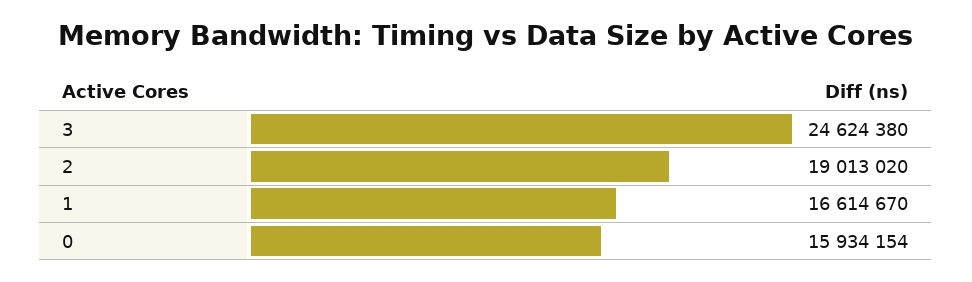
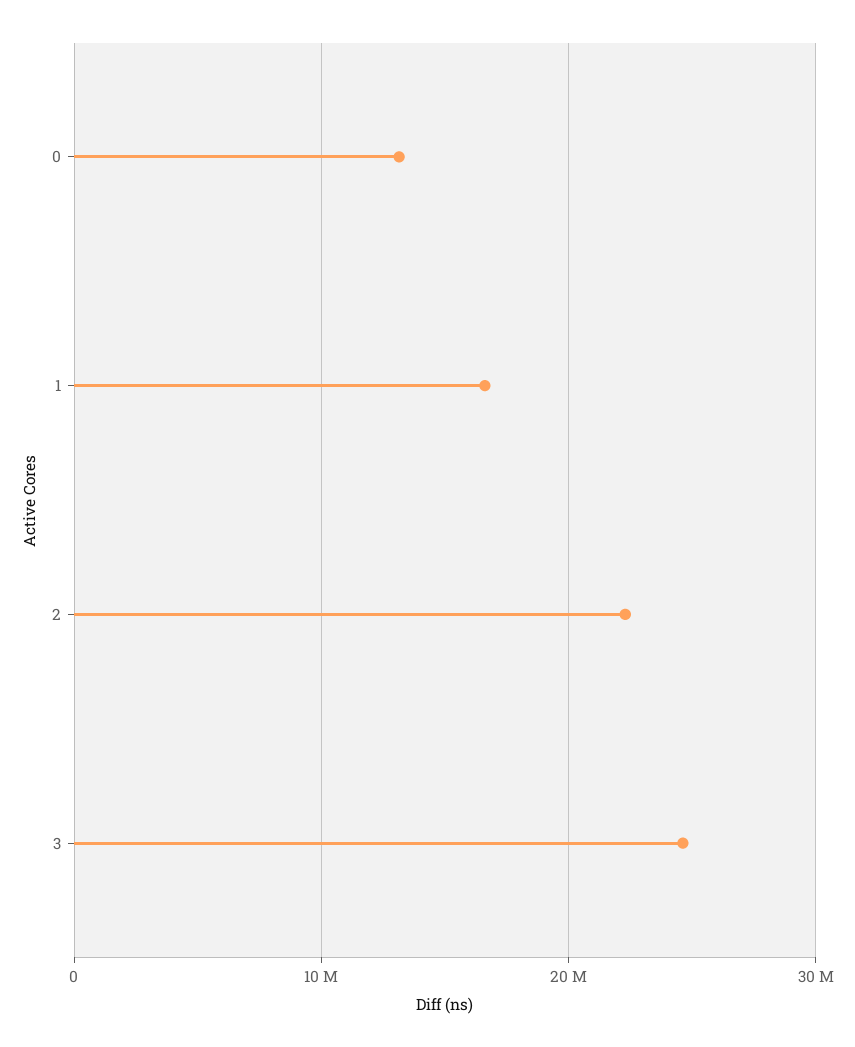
  {
    "3": 24624380,
-   "2": 19013020,
+   "2": 22000000,
    "1": 16614670,
-   "0": 15934154
+   "0": 13000000
  }

